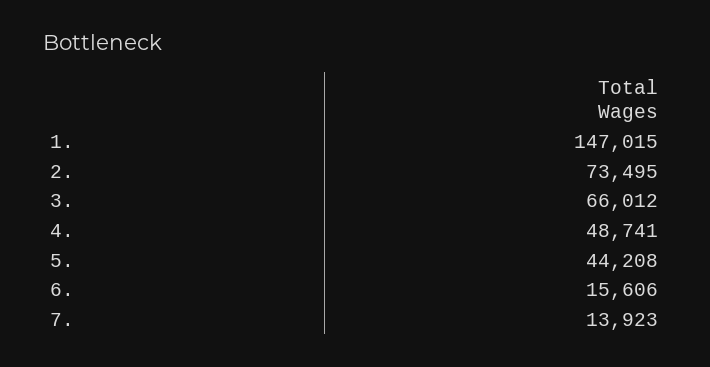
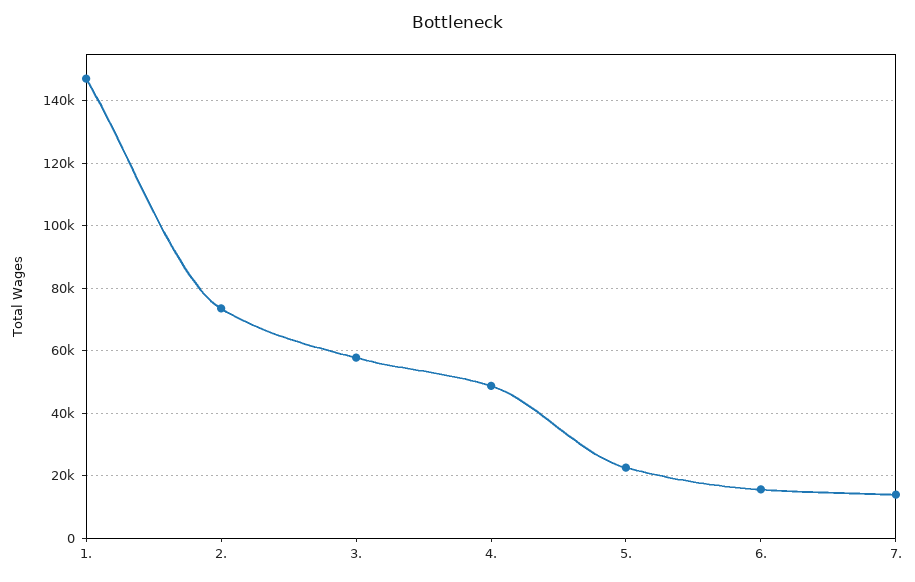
  {
    "1.": 147015,
    "2.": 73495,
-   "3.": 66012,
+   "3.": 58000,
    "4.": 48741,
-   "5.": 44208,
+   "5.": 22000,
    "6.": 15606,
    "7.": 13923
  }

